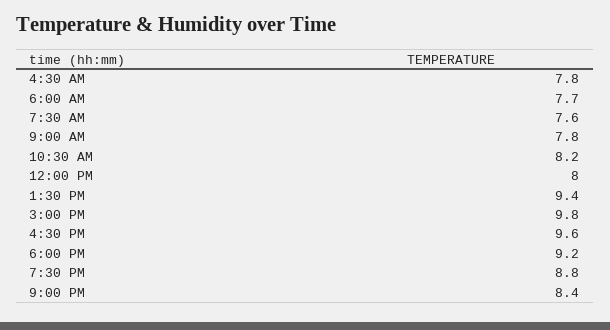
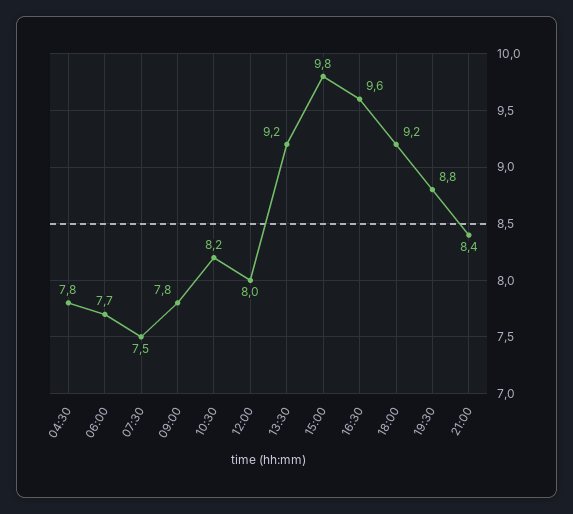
  {
    "4:30 AM": 7.8,
    "6:00 AM": 7.7,
-   "7:30 AM": 7.6,
+   "7:30 AM": 7.5,
    "9:00 AM": 7.8,
    "10:30 AM": 8.2,
    "12:00 PM": 8,
-   "1:30 PM": 9.4,
+   "1:30 PM": 9.2,
    "3:00 PM": 9.8,
    "4:30 PM": 9.6,
    "6:00 PM": 9.2,
    "7:30 PM": 8.8,
    "9:00 PM": 8.4
  }

